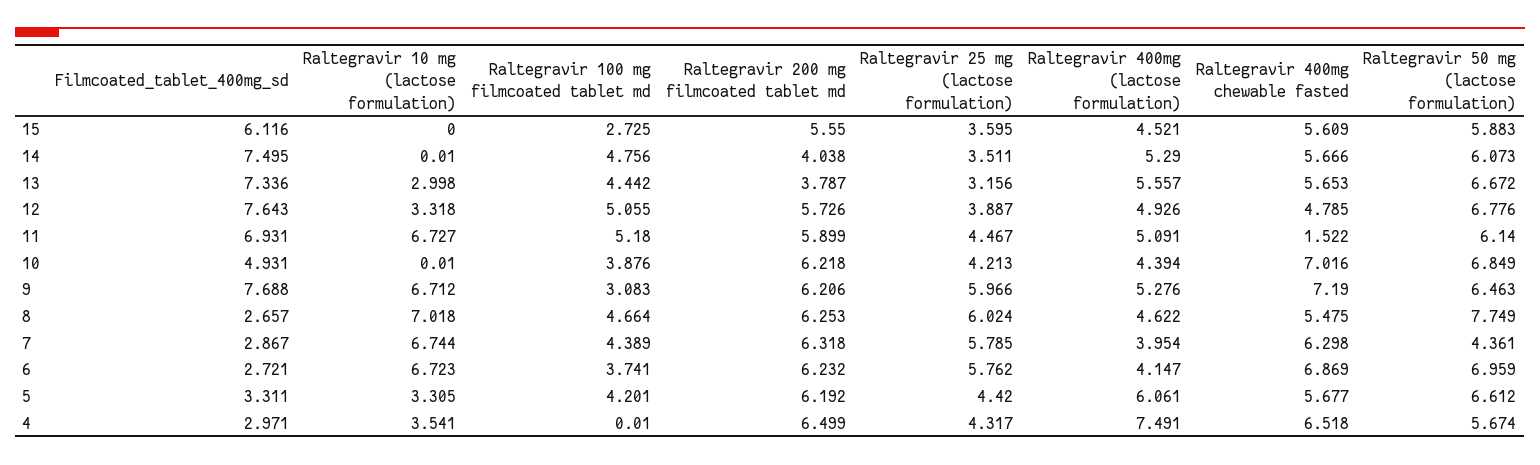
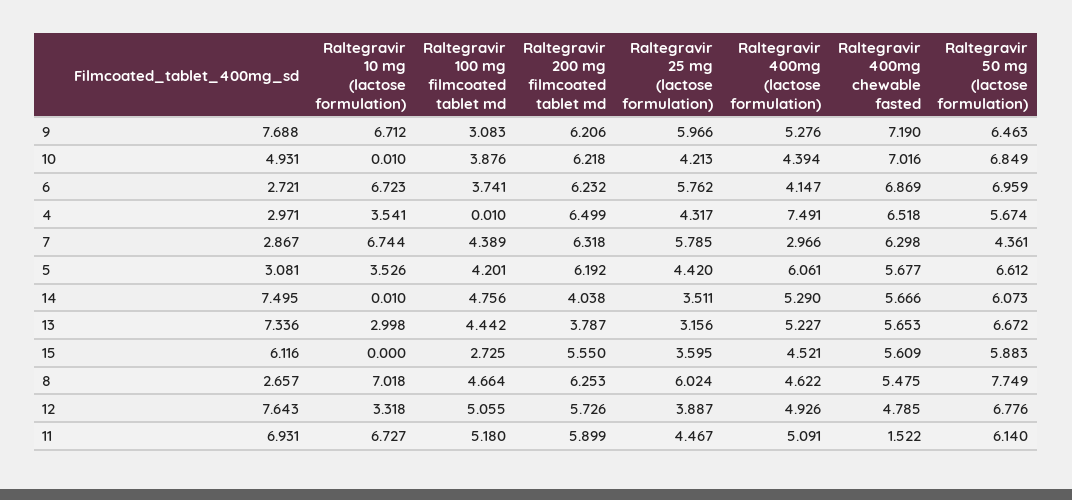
  {
    "Filmcoated_tablet_400mg_sd": {
      "15": 6.116,
      "14": 7.495,
      "13": 7.336,
      "12": 7.643,
      "11": 6.931,
      "10": 4.931,
      "9": 7.688,
      "8": 2.657,
      "7": 2.867,
      "6": 2.721,
-     "5": 3.311,
+     "5": 3.081,
      "4": 2.971
    },
    "Raltegravir 10 mg (lactose formulation)": {
      "15": 0,
      "14": 0.01,
      "13": 2.998,
      "12": 3.318,
      "11": 6.727,
      "10": 0.01,
      "9": 6.712,
      "8": 7.018,
      "7": 6.744,
      "6": 6.723,
-     "5": 3.305,
+     "5": 3.526,
      "4": 3.541
    },
    "Raltegravir 100 mg filmcoated tablet md": {
      "15": 2.725,
      "14": 4.756,
      "13": 4.442,
      "12": 5.055,
      "11": 5.18,
      "10": 3.876,
      "9": 3.083,
      "8": 4.664,
      "7": 4.389,
      "6": 3.741,
      "5": 4.201,
      "4": 0.01
    },
    "Raltegravir 200 mg filmcoated tablet md": {
      "15": 5.55,
      "14": 4.038,
      "13": 3.787,
      "12": 5.726,
      "11": 5.899,
      "10": 6.218,
      "9": 6.206,
      "8": 6.253,
      "7": 6.318,
      "6": 6.232,
      "5": 6.192,
      "4": 6.499
    },
    "Raltegravir 25 mg (lactose formulation)": {
      "15": 3.595,
      "14": 3.511,
      "13": 3.156,
      "12": 3.887,
      "11": 4.467,
      "10": 4.213,
      "9": 5.966,
      "8": 6.024,
      "7": 5.785,
      "6": 5.762,
      "5": 4.42,
      "4": 4.317
    },
    "Raltegravir 400mg (lactose formulation)": {
      "15": 4.521,
      "14": 5.29,
-     "13": 5.557,
+     "13": 5.227,
      "12": 4.926,
      "11": 5.091,
      "10": 4.394,
      "9": 5.276,
      "8": 4.622,
-     "7": 3.954,
+     "7": 2.966,
      "6": 4.147,
      "5": 6.061,
      "4": 7.491
    },
    "Raltegravir 400mg chewable fasted": {
      "15": 5.609,
      "14": 5.666,
      "13": 5.653,
      "12": 4.785,
      "11": 1.522,
      "10": 7.016,
      "9": 7.19,
      "8": 5.475,
      "7": 6.298,
      "6": 6.869,
      "5": 5.677,
      "4": 6.518
    },
    "Raltegravir 50 mg (lactose formulation)": {
      "15": 5.883,
      "14": 6.073,
      "13": 6.672,
      "12": 6.776,
      "11": 6.14,
      "10": 6.849,
      "9": 6.463,
      "8": 7.749,
      "7": 4.361,
      "6": 6.959,
      "5": 6.612,
      "4": 5.674
    }
  }

